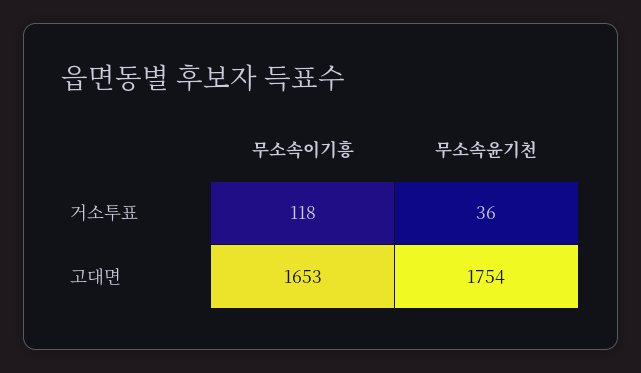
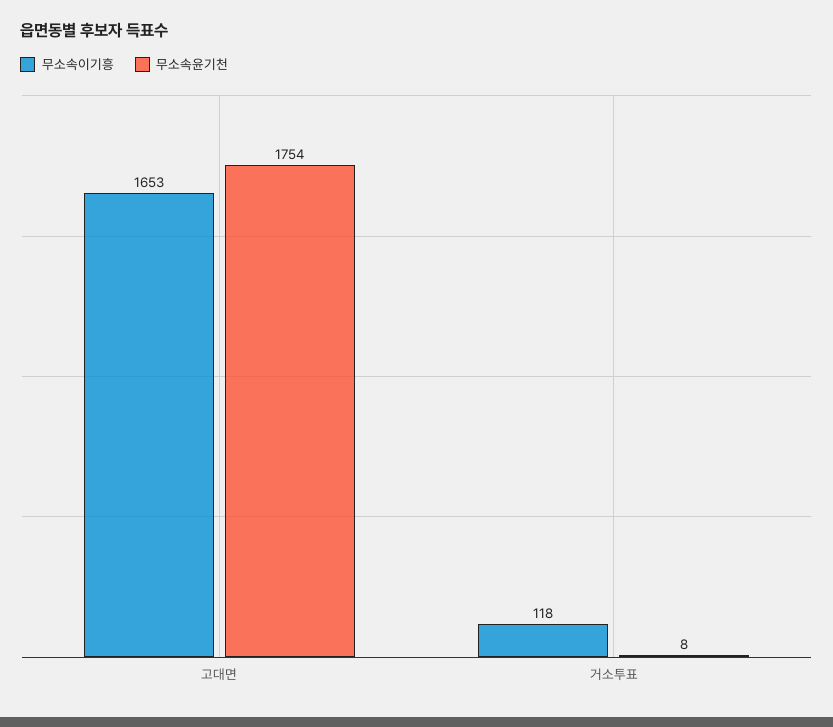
  {
    "무소속이기흥": {
      "거소투표": 118,
      "고대면": 1653
    },
    "무소속윤기천": {
-     "거소투표": 36,
+     "거소투표": 8,
      "고대면": 1754
    }
  }

